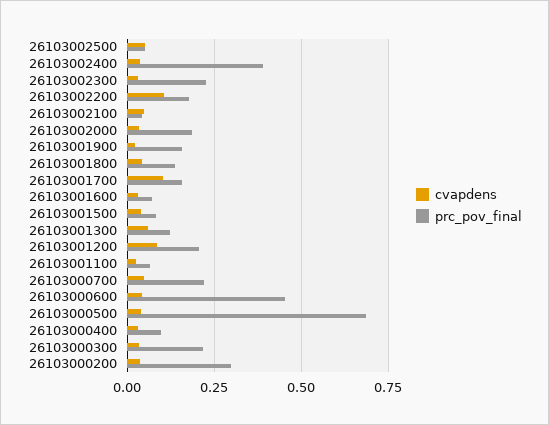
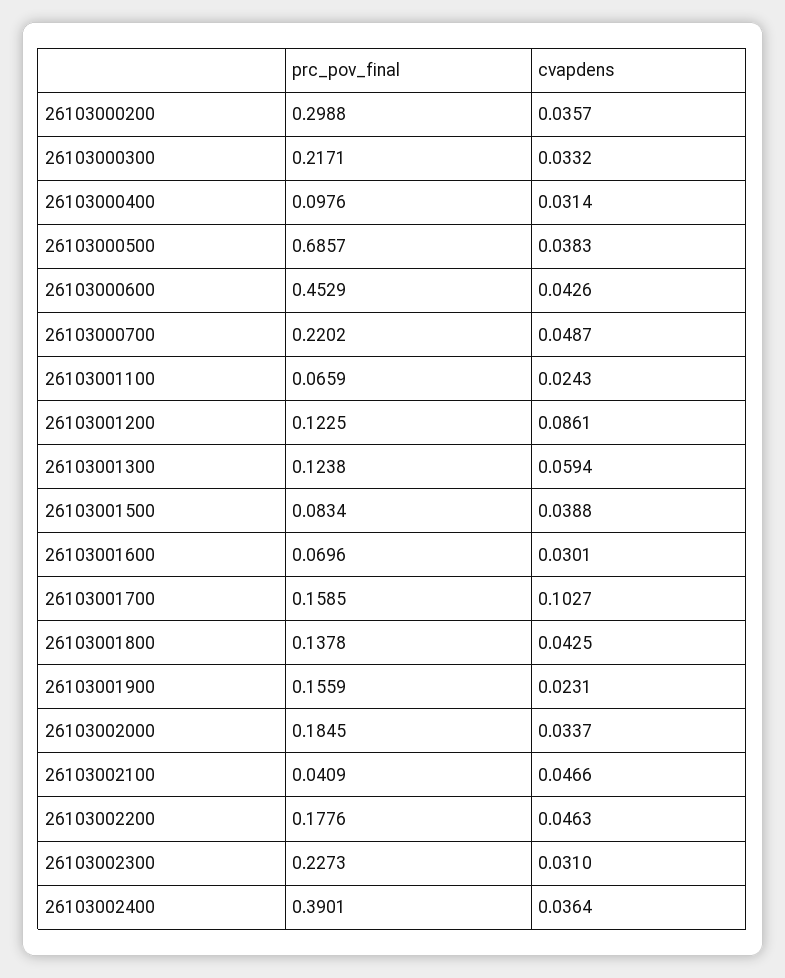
  {
    "cvapdens": {
-     "26103002500": 0.05,
      "26103002400": 0.0364,
      "26103002300": 0.031,
-     "26103002200": 0.1,
+     "26103002200": 0.0463,
      "26103002100": 0.0466,
      "26103002000": 0.0337,
      "26103001900": 0.0231,
      "26103001800": 0.0425,
      "26103001700": 0.1027,
      "26103001600": 0.0301,
      "26103001500": 0.0388,
      "26103001300": 0.0594,
      "26103001200": 0.0861,
      "26103001100": 0.0243,
      "26103000700": 0.0487,
      "26103000600": 0.0426,
      "26103000500": 0.0383,
      "26103000400": 0.0314,
      "26103000300": 0.0332,
      "26103000200": 0.0357
    },
    "prc_pov_final": {
-     "26103002500": 0.05,
      "26103002400": 0.3901,
      "26103002300": 0.2273,
      "26103002200": 0.1776,
      "26103002100": 0.0409,
      "26103002000": 0.1845,
      "26103001900": 0.1559,
      "26103001800": 0.1378,
      "26103001700": 0.1585,
      "26103001600": 0.0696,
      "26103001500": 0.0834,
      "26103001300": 0.1238,
-     "26103001200": 0.2,
+     "26103001200": 0.1225,
      "26103001100": 0.0659,
      "26103000700": 0.2202,
      "26103000600": 0.4529,
      "26103000500": 0.6857,
      "26103000400": 0.0976,
      "26103000300": 0.2171,
      "26103000200": 0.2988
    }
  }

